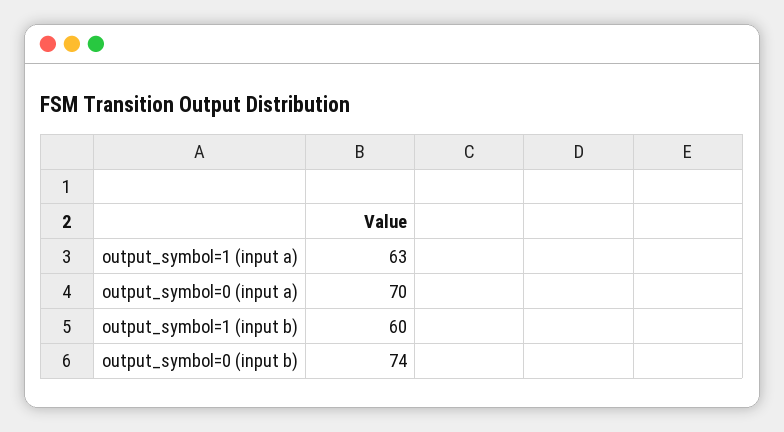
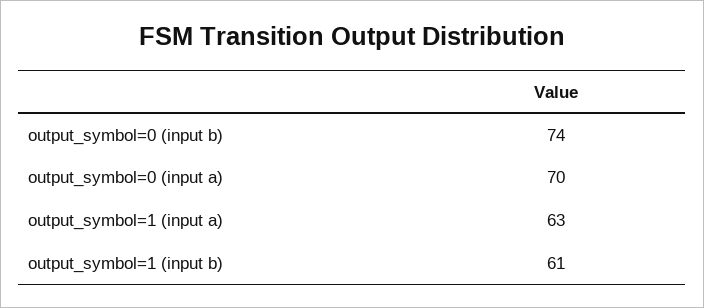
  {
    "output_symbol=1 (input a)": 63,
    "output_symbol=0 (input a)": 70,
-   "output_symbol=1 (input b)": 60,
+   "output_symbol=1 (input b)": 61,
    "output_symbol=0 (input b)": 74
  }

